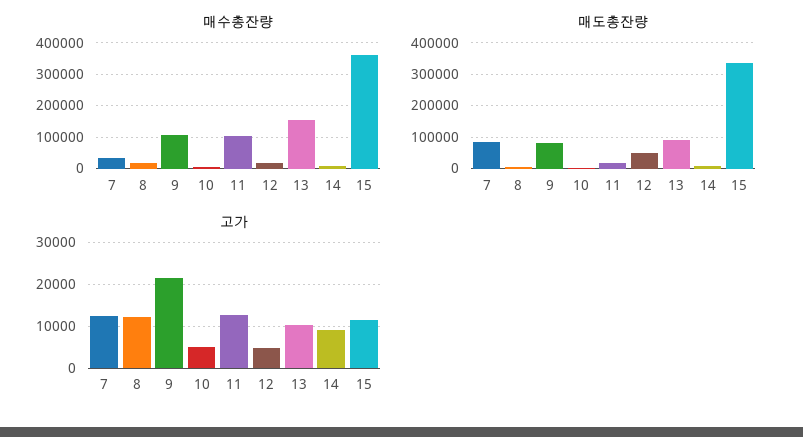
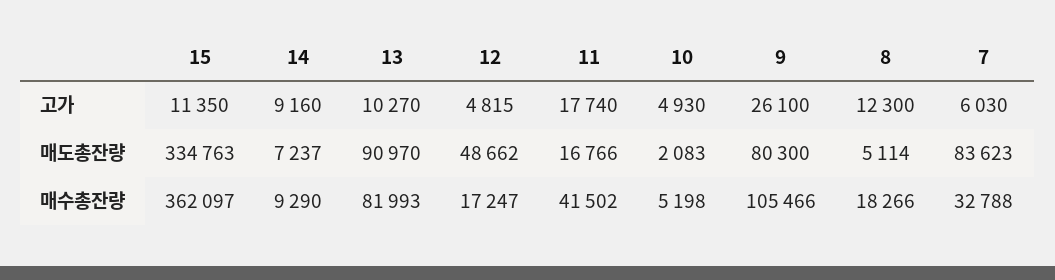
  {
    "매수총잔량": {
      "7": 32788,
      "8": 18266,
      "9": 105466,
      "10": 5198,
-     "11": 100000,
+     "11": 41502,
      "12": 17247,
-     "13": 160000,
+     "13": 81993,
      "14": 9290,
      "15": 362097
    },
    "매도총잔량": {
      "7": 83623,
      "8": 5114,
      "9": 80300,
      "10": 2083,
      "11": 16766,
      "12": 48662,
      "13": 90970,
      "14": 7237,
      "15": 334763
    },
    "고가": {
-     "7": 12000,
+     "7": 6030,
      "8": 12300,
-     "9": 22000,
+     "9": 26100,
      "10": 4930,
-     "11": 12000,
+     "11": 17740,
      "12": 4815,
      "13": 10270,
      "14": 9160,
      "15": 11350
    }
  }

